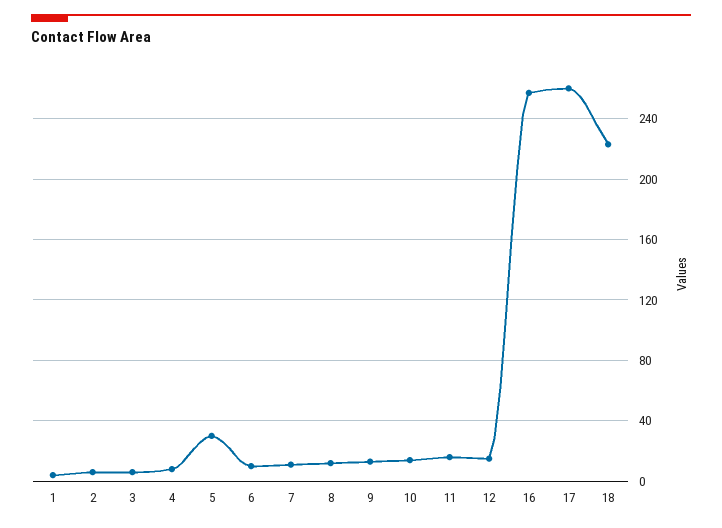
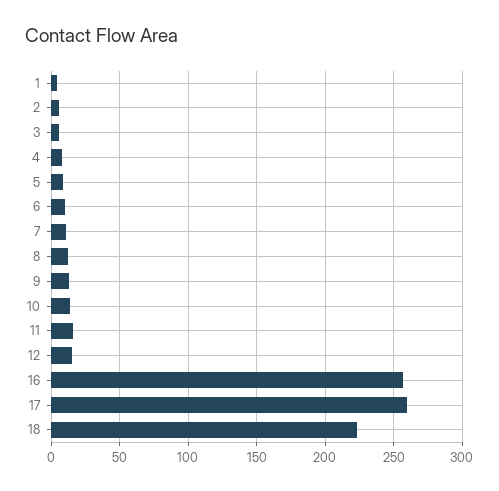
  {
    "1": 5,
    "2": 5,
    "3": 5,
    "4": 10,
-   "5": 30,
+   "5": 10,
    "6": 10,
    "7": 10,
    "8": 10,
    "9": 15,
    "10": 15,
    "11": 15,
    "12": 15,
    "16": 255,
    "17": 260,
    "18": 225
  }

